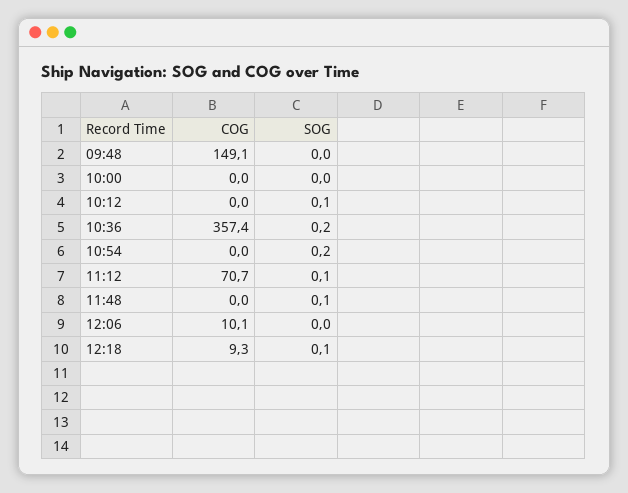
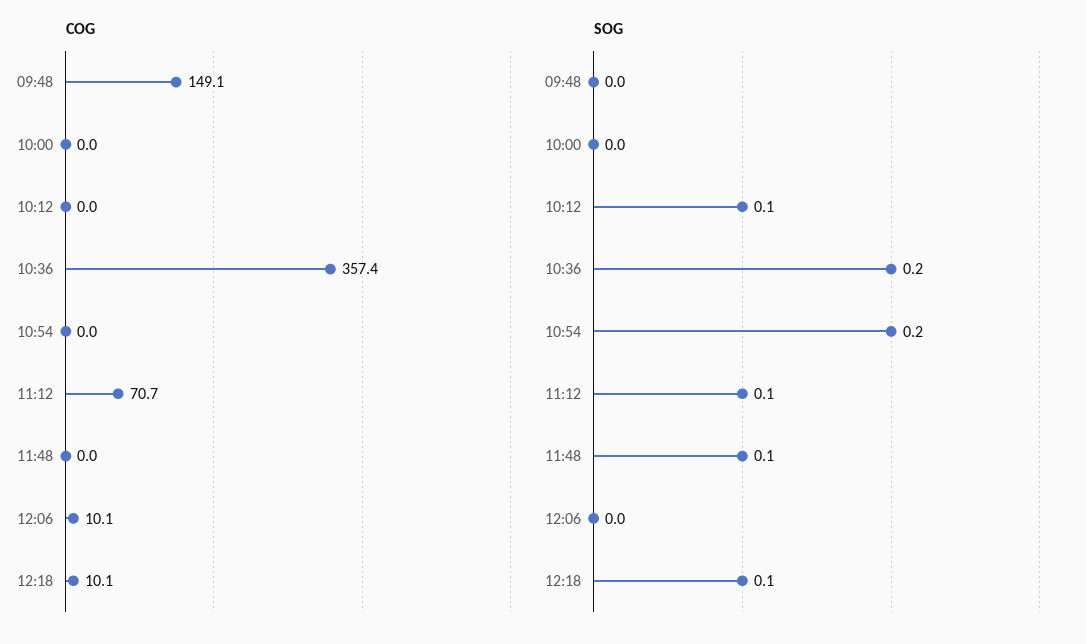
  {
    "COG": {
      "09:48": 149.1,
      "10:00": 0,
      "10:12": 0,
      "10:36": 357.4,
      "10:54": 0,
      "11:12": 70.7,
      "11:48": 0,
      "12:06": 10.1,
-     "12:18": 9.3
+     "12:18": 10.1
    },
    "SOG": {
      "09:48": 0,
      "10:00": 0,
      "10:12": 0.1,
      "10:36": 0.2,
      "10:54": 0.2,
      "11:12": 0.1,
      "11:48": 0.1,
      "12:06": 0,
      "12:18": 0.1
    }
  }

